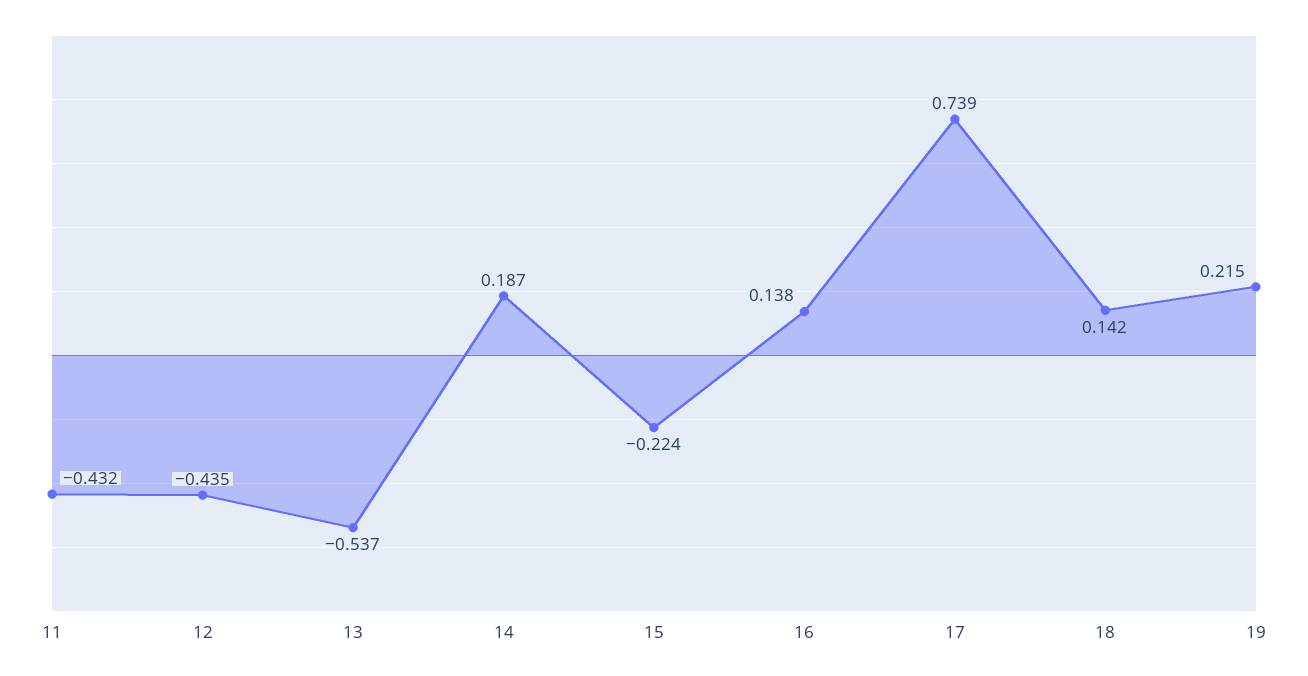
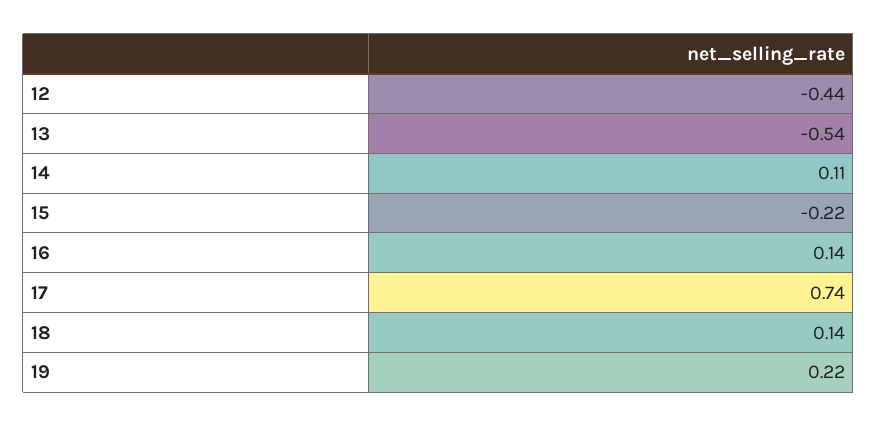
  {
-   "11": -0.432,
    "12": -0.435,
    "13": -0.537,
-   "14": 0.187,
+   "14": 0.11,
    "15": -0.224,
    "16": 0.138,
    "17": 0.739,
    "18": 0.142,
    "19": 0.215
  }

